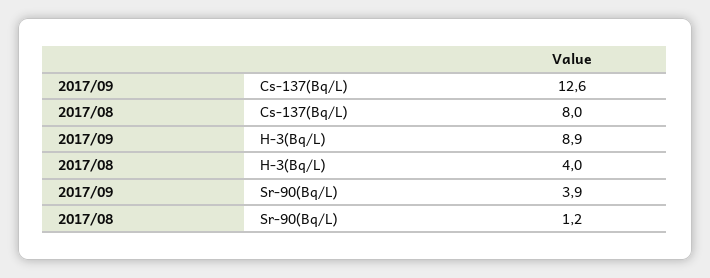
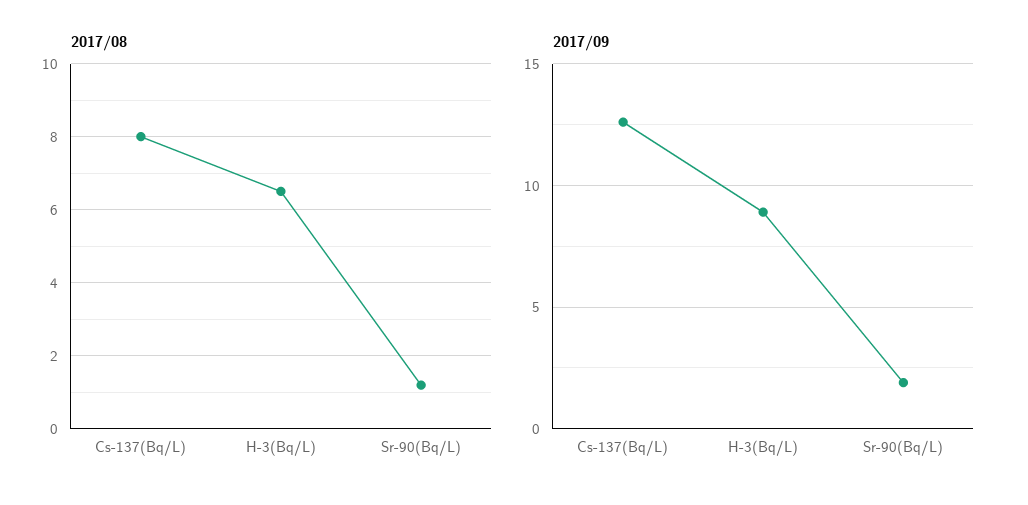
  {
    "2017/09": {
      "Cs-137(Bq/L)": 12.6,
      "H-3(Bq/L)": 8.9,
-     "Sr-90(Bq/L)": 3.9
+     "Sr-90(Bq/L)": 2
    },
    "2017/08": {
      "Cs-137(Bq/L)": 8,
-     "H-3(Bq/L)": 4,
+     "H-3(Bq/L)": 6.5,
      "Sr-90(Bq/L)": 1.2
    }
  }

